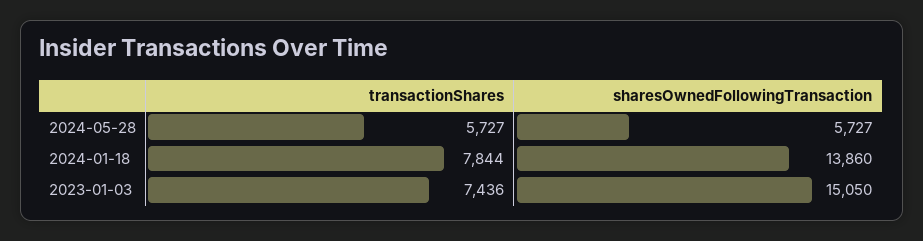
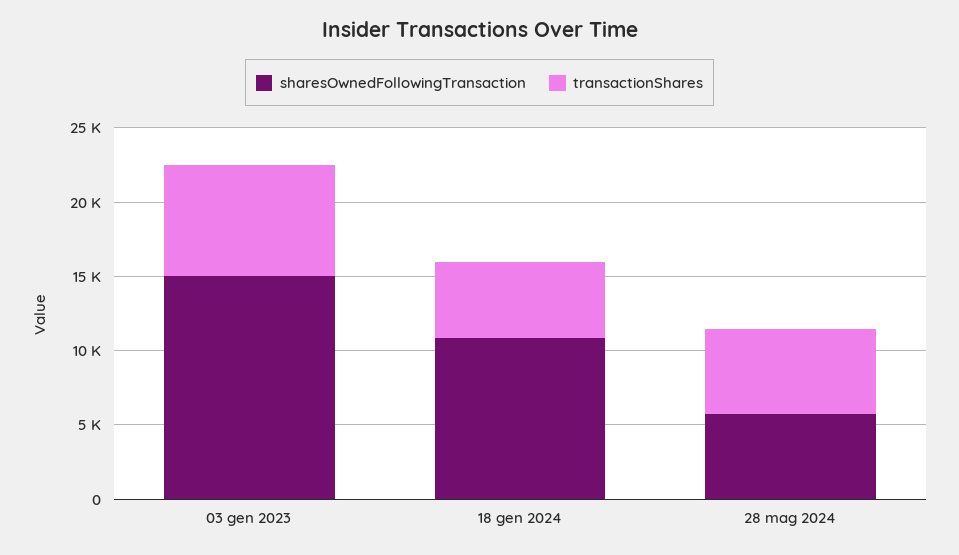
  {
    "transactionShares": {
      "2024-05-28": 5727,
-     "2024-01-18": 7844,
+     "2024-01-18": 5000,
      "2023-01-03": 7436
    },
    "sharesOwnedFollowingTransaction": {
      "2024-05-28": 5727,
-     "2024-01-18": 13860,
+     "2024-01-18": 11000,
      "2023-01-03": 15050
    }
  }

